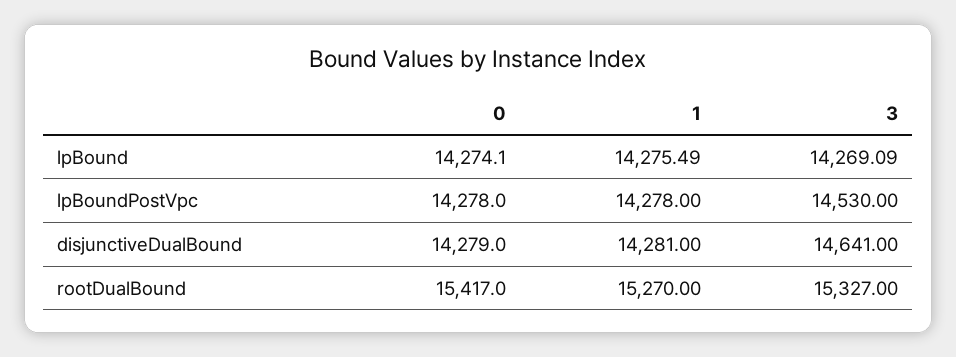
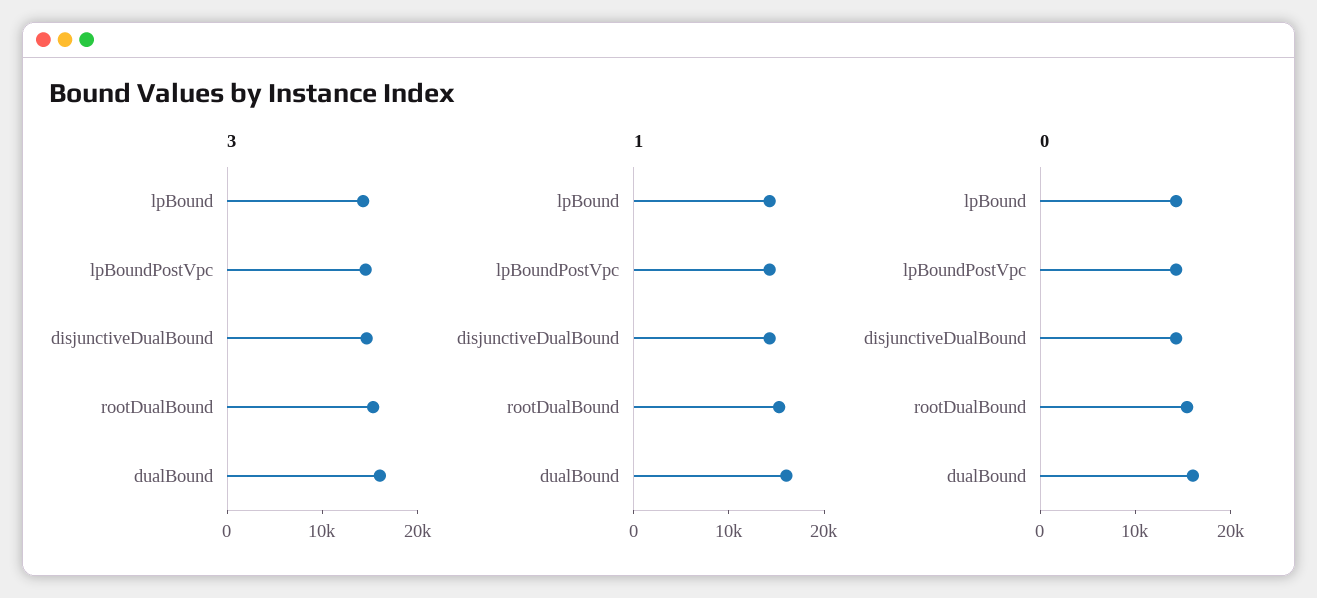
  {
    "0": {
      "lpBound": 14274.1,
      "lpBoundPostVpc": 14278,
      "disjunctiveDualBound": 14279,
-     "rootDualBound": 15417
+     "rootDualBound": 15417,
+     "dualBound": 16000
    },
    "1": {
      "lpBound": 14275.49,
      "lpBoundPostVpc": 14278,
      "disjunctiveDualBound": 14281,
-     "rootDualBound": 15270
+     "rootDualBound": 15270,
+     "dualBound": 16000
    },
    "3": {
      "lpBound": 14269.09,
      "lpBoundPostVpc": 14530,
      "disjunctiveDualBound": 14641,
-     "rootDualBound": 15327
+     "rootDualBound": 15327,
+     "dualBound": 16000
    }
  }

